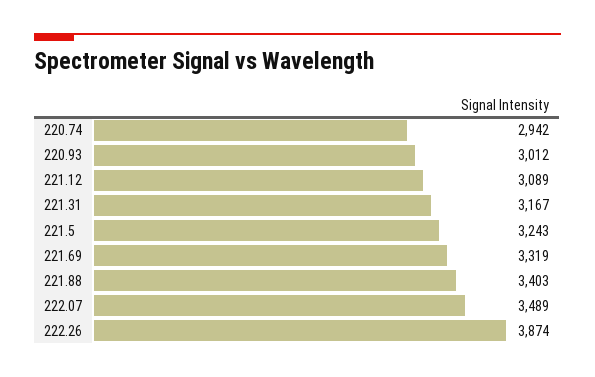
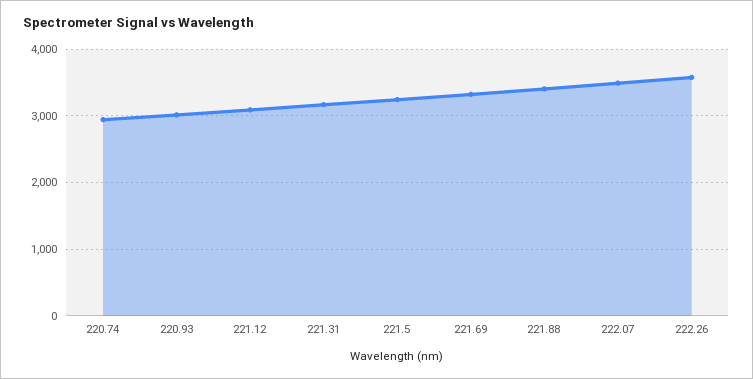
  {
    "220.74": 2942,
    "220.93": 3012,
    "221.12": 3089,
    "221.31": 3167,
    "221.5": 3243,
    "221.69": 3319,
    "221.88": 3403,
    "222.07": 3489,
-   "222.26": 3874
+   "222.26": 3600
  }

